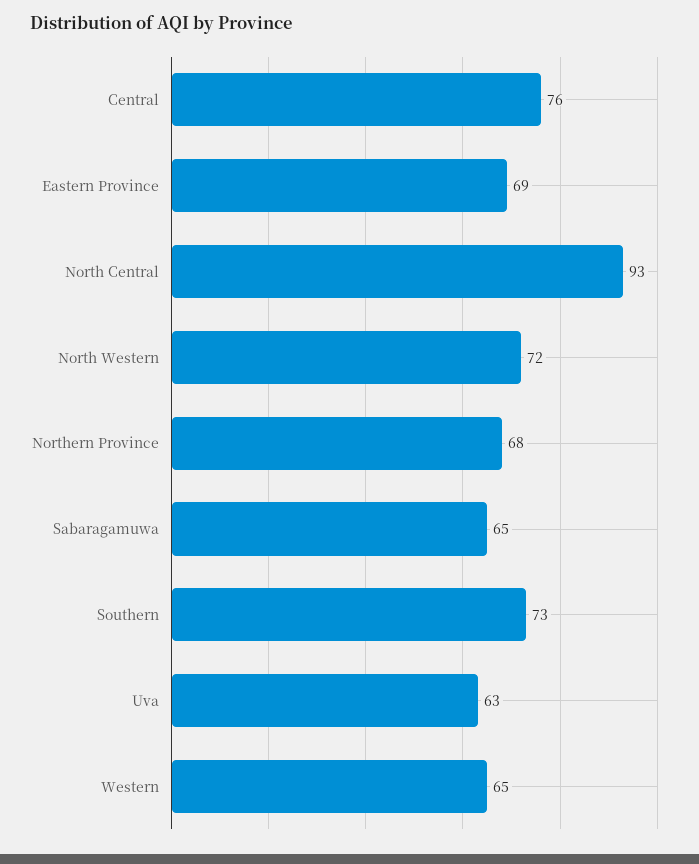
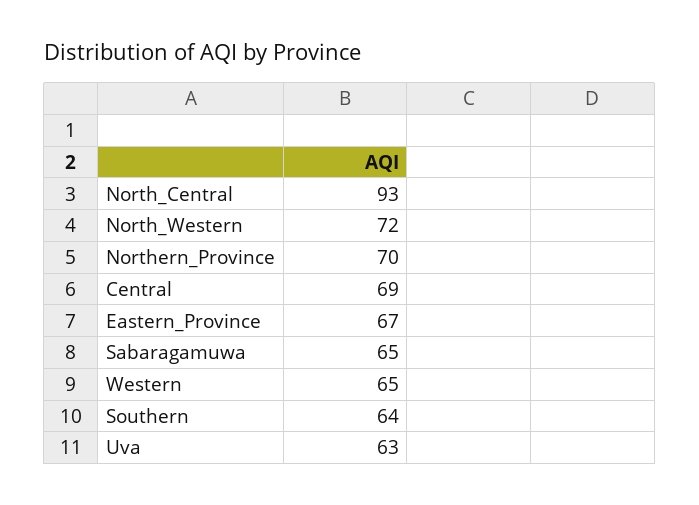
  {
-   "Central": 76,
+   "Central": 69,
-   "Eastern Province": 69,
+   "Eastern Province": 67,
    "North Central": 93,
    "North Western": 72,
-   "Northern Province": 68,
+   "Northern Province": 70,
    "Sabaragamuwa": 65,
-   "Southern": 73,
+   "Southern": 64,
    "Uva": 63,
    "Western": 65
  }

